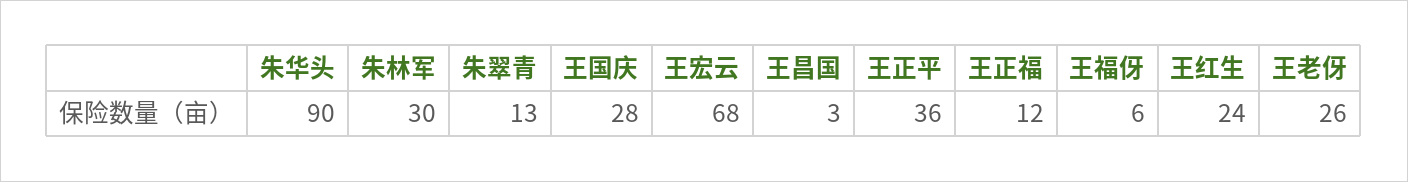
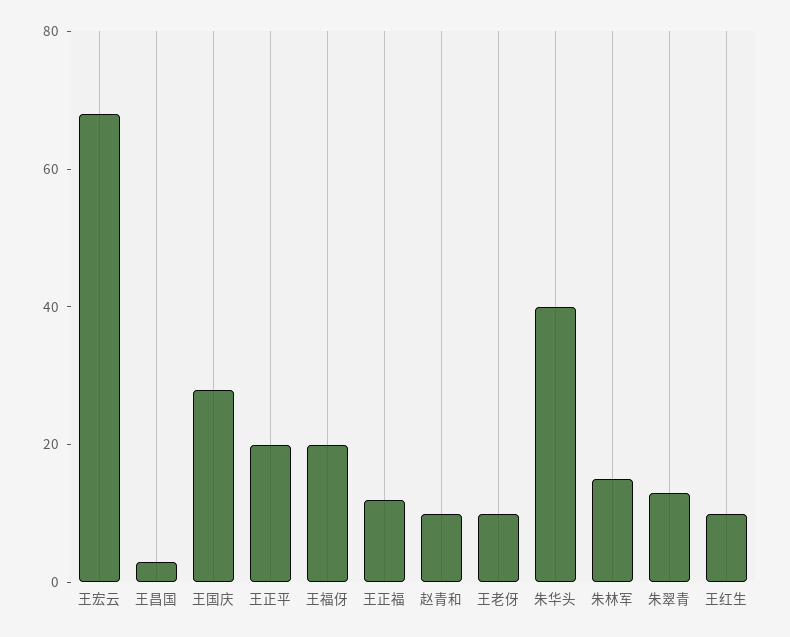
  {
-   "朱华头": 90,
+   "朱华头": 40,
-   "朱林军": 30,
+   "朱林军": 15,
    "朱翠青": 13,
    "王国庆": 28,
    "王宏云": 68,
    "王昌国": 3,
-   "王正平": 36,
+   "王正平": 20,
    "王正福": 12,
-   "王福伢": 6,
+   "王福伢": 20,
-   "王红生": 24,
+   "王红生": 10,
-   "王老伢": 26
+   "王老伢": 10,
+   "赵青和": 10
  }

